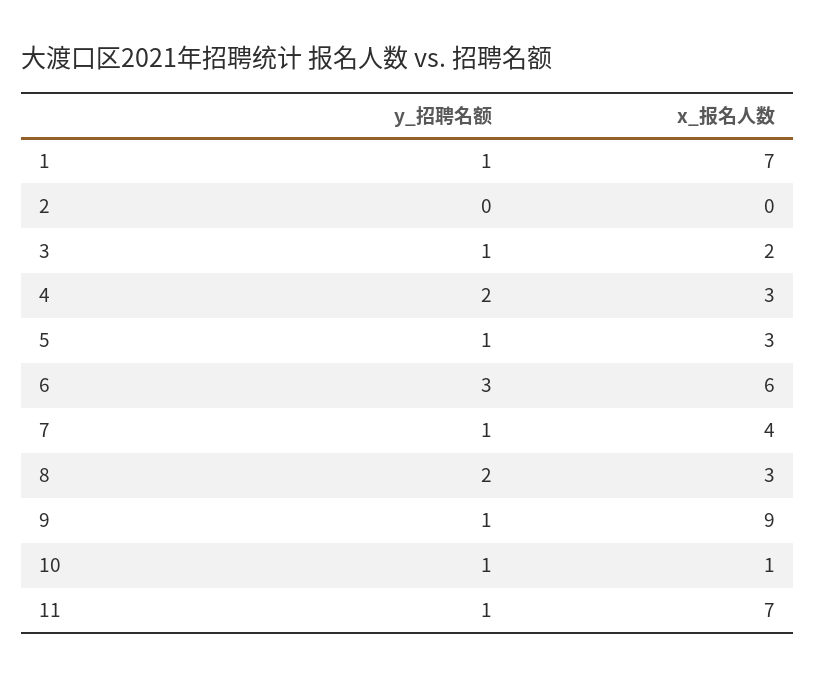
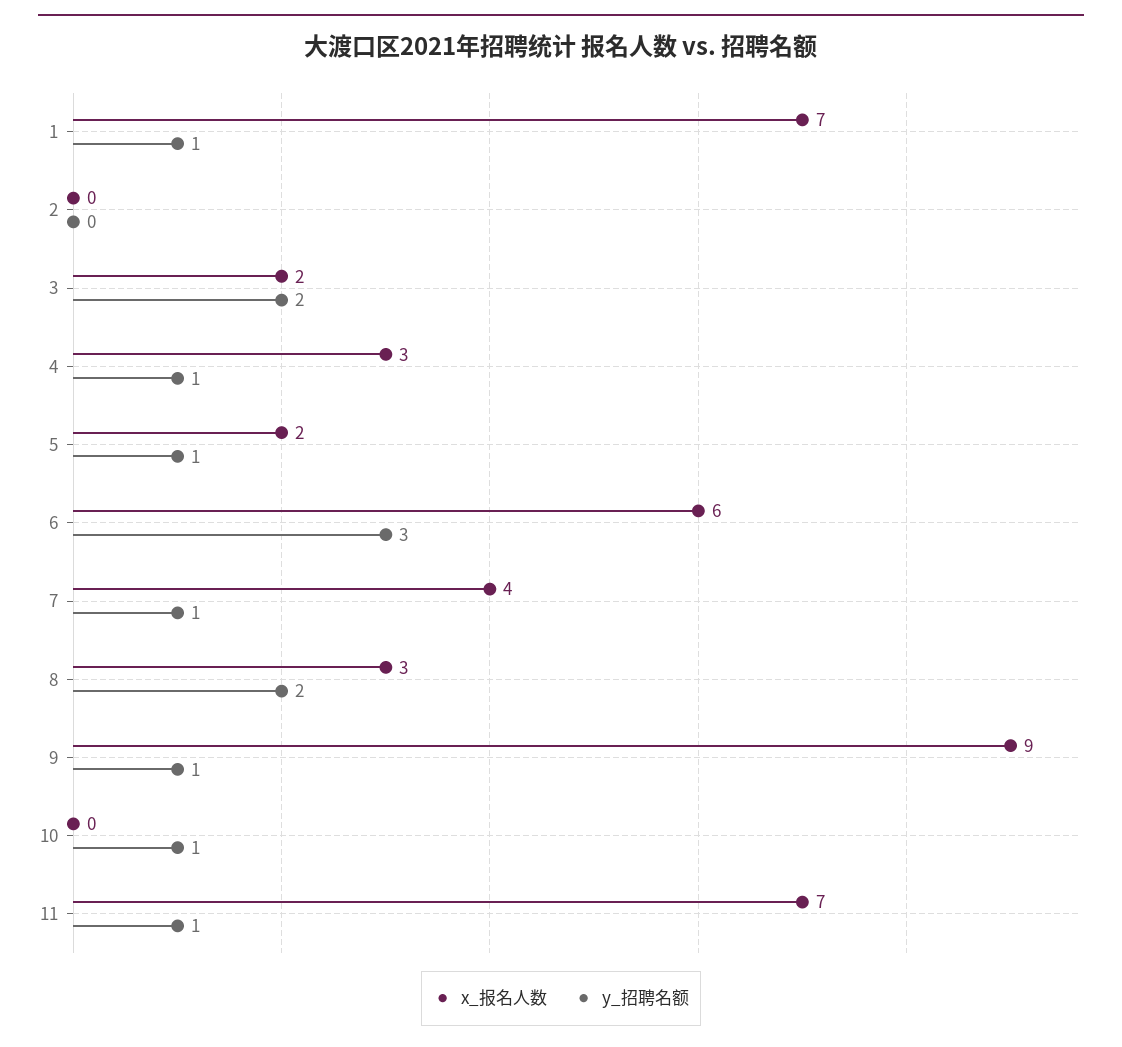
  {
    "y_招聘名额": {
      "1": 1,
      "2": 0,
-     "3": 1,
+     "3": 2,
-     "4": 2,
+     "4": 1,
      "5": 1,
      "6": 3,
      "7": 1,
      "8": 2,
      "9": 1,
      "10": 1,
      "11": 1
    },
    "x_报名人数": {
      "1": 7,
      "2": 0,
      "3": 2,
      "4": 3,
-     "5": 3,
+     "5": 2,
      "6": 6,
      "7": 4,
      "8": 3,
      "9": 9,
-     "10": 1,
+     "10": 0,
      "11": 7
    }
  }

